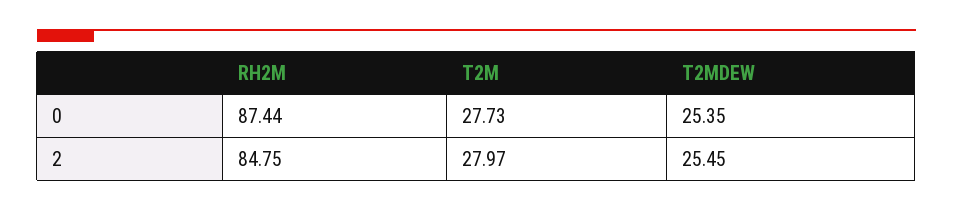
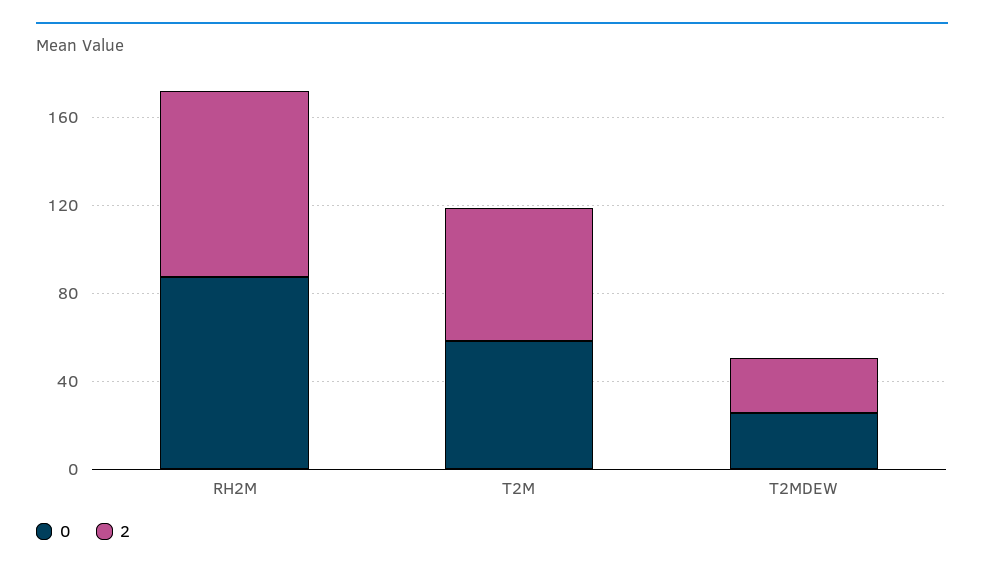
  {
    "0": {
      "RH2M": 87.44,
-     "T2M": 27.73,
+     "T2M": 60,
      "T2MDEW": 25.35
    },
    "2": {
      "RH2M": 84.75,
-     "T2M": 27.97,
+     "T2M": 60,
      "T2MDEW": 25.45
    }
  }

